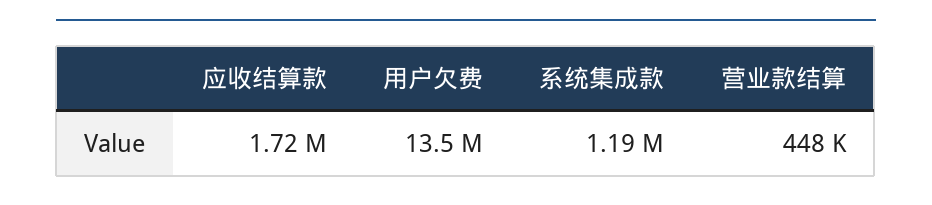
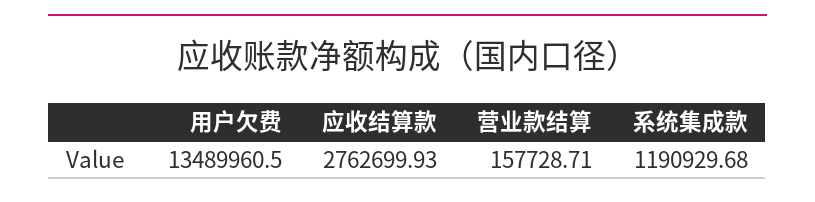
  {
-   "应收结算款": 1720000,
+   "应收结算款": 2762699.93,
    "用户欠费": 13489960.5,
    "系统集成款": 1190929.68,
-   "营业款结算": 448000
+   "营业款结算": 157728.71
  }

